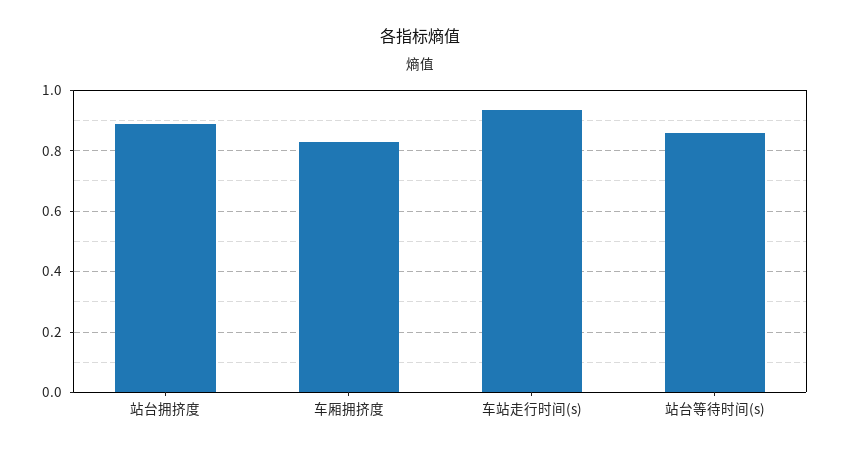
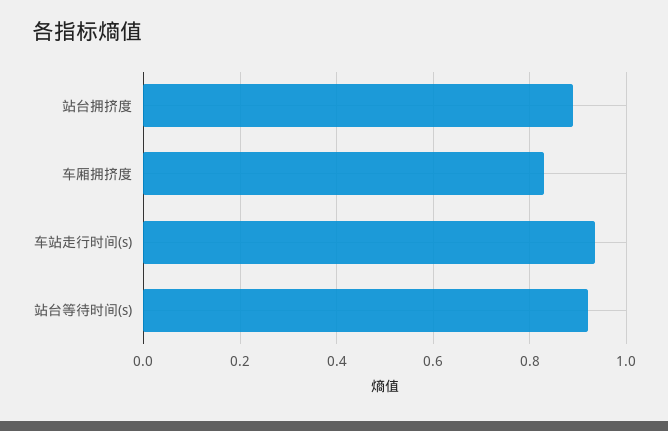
  {
    "站台拥挤度": 0.88,
    "车厢拥挤度": 0.82,
    "车站走行时间(s)": 0.94,
-   "站台等待时间(s)": 0.86
+   "站台等待时间(s)": 0.92
  }

